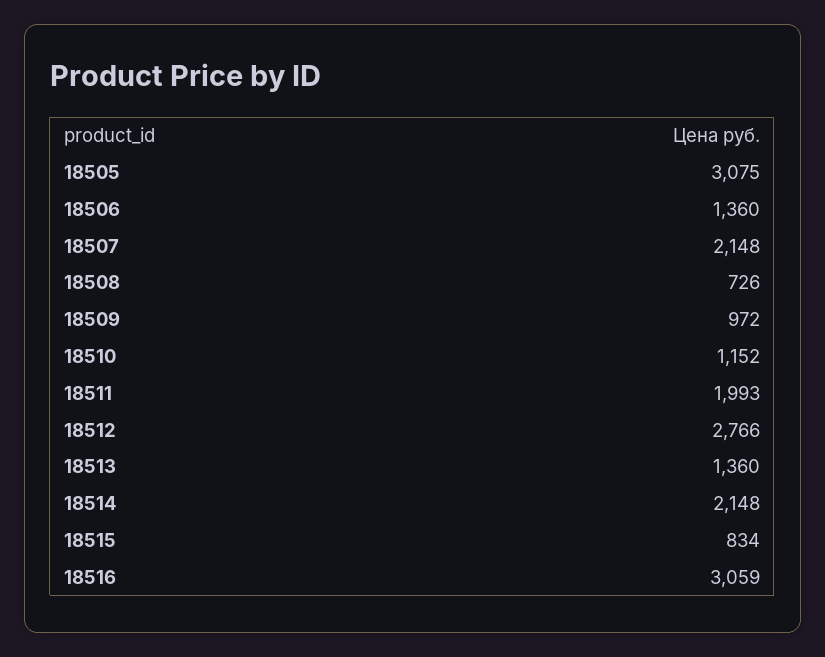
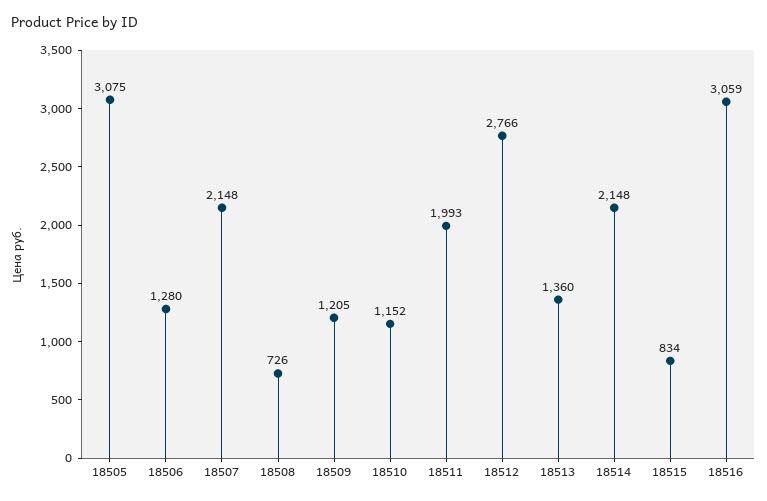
  {
    "18505": 3075,
-   "18506": 1360,
+   "18506": 1280,
    "18507": 2148,
    "18508": 726,
-   "18509": 972,
+   "18509": 1205,
    "18510": 1152,
    "18511": 1993,
    "18512": 2766,
    "18513": 1360,
    "18514": 2148,
    "18515": 834,
    "18516": 3059
  }

